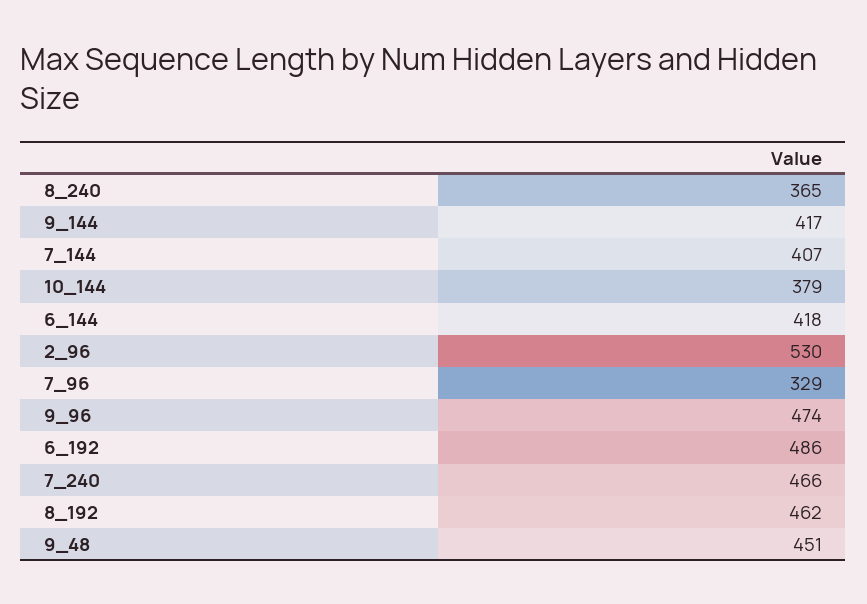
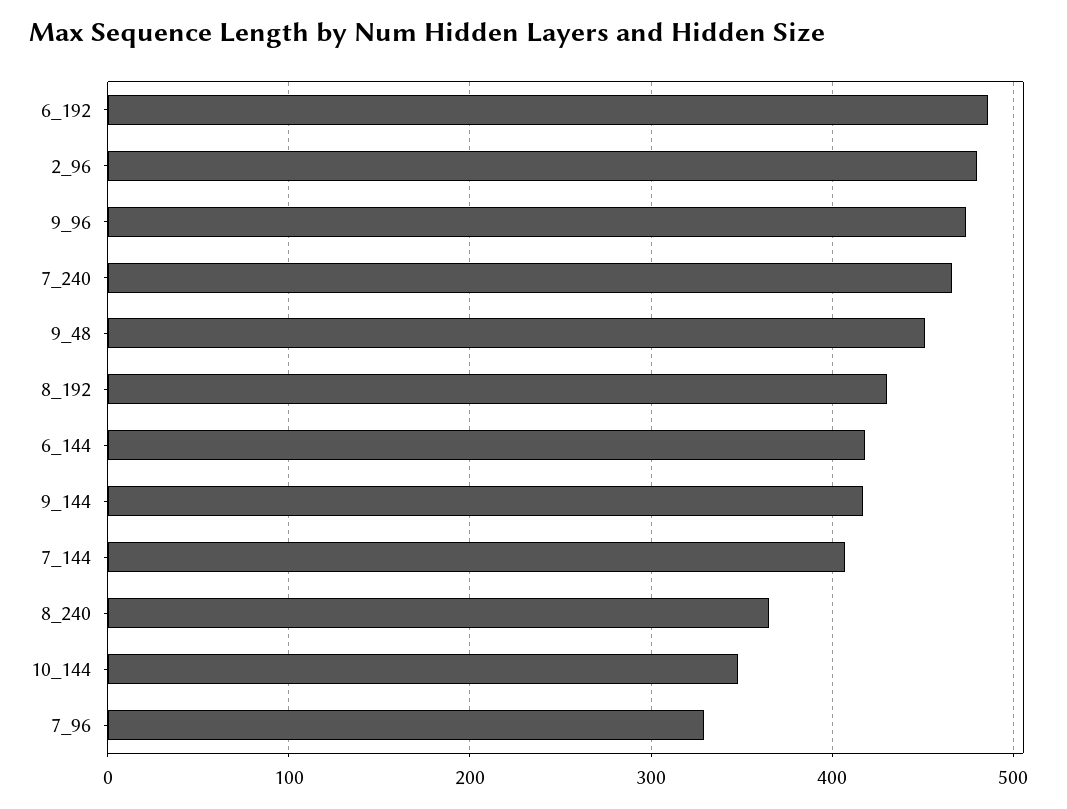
  {
    "8_240": 365,
    "9_144": 417,
    "7_144": 407,
-   "10_144": 379,
+   "10_144": 350,
    "6_144": 418,
-   "2_96": 530,
+   "2_96": 480,
    "7_96": 329,
    "9_96": 474,
    "6_192": 486,
    "7_240": 466,
-   "8_192": 462,
+   "8_192": 430,
    "9_48": 451
  }

